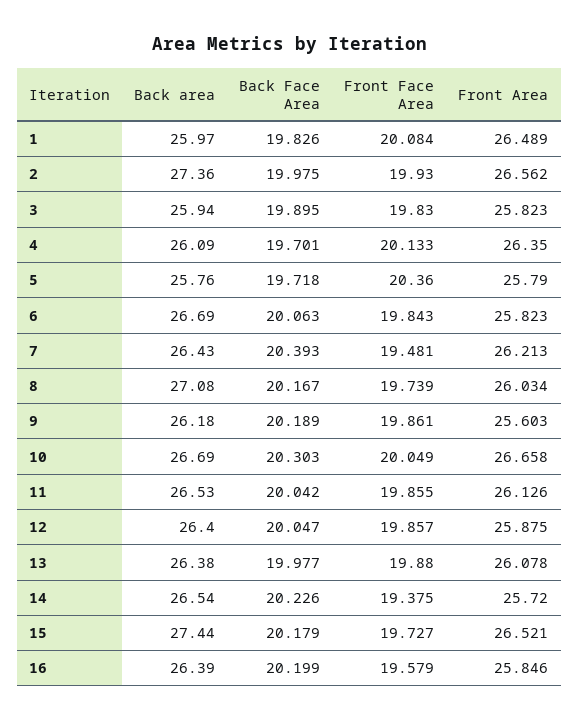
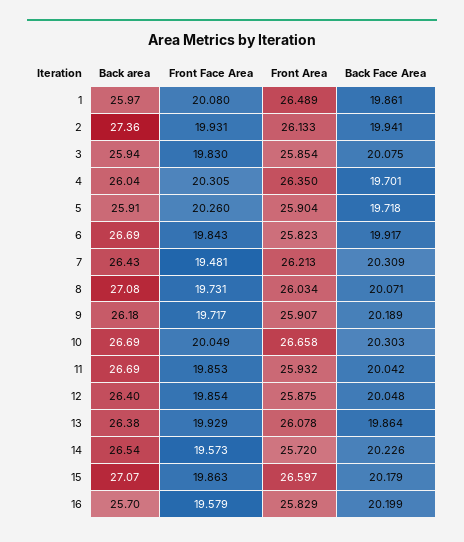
  {
    "Back area": {
      "1": 25.97,
      "2": 27.36,
      "3": 25.94,
-     "4": 26.09,
+     "4": 26.04,
-     "5": 25.76,
+     "5": 25.91,
      "6": 26.69,
      "7": 26.43,
      "8": 27.08,
      "9": 26.18,
      "10": 26.69,
-     "11": 26.53,
+     "11": 26.69,
      "12": 26.4,
      "13": 26.38,
      "14": 26.54,
-     "15": 27.44,
+     "15": 27.07,
-     "16": 26.39
+     "16": 25.7
    },
    "Back Face Area": {
-     "1": 19.826,
+     "1": 19.861,
-     "2": 19.975,
+     "2": 19.941,
-     "3": 19.895,
+     "3": 20.075,
      "4": 19.701,
      "5": 19.718,
-     "6": 20.063,
+     "6": 19.917,
-     "7": 20.393,
+     "7": 20.309,
-     "8": 20.167,
+     "8": 20.071,
      "9": 20.189,
      "10": 20.303,
      "11": 20.042,
-     "12": 20.047,
+     "12": 20.048,
-     "13": 19.977,
+     "13": 19.864,
      "14": 20.226,
      "15": 20.179,
      "16": 20.199
    },
    "Front Face Area": {
-     "1": 20.084,
+     "1": 20.08,
-     "2": 19.93,
+     "2": 19.931,
      "3": 19.83,
-     "4": 20.133,
+     "4": 20.305,
-     "5": 20.36,
+     "5": 20.26,
      "6": 19.843,
      "7": 19.481,
-     "8": 19.739,
+     "8": 19.731,
-     "9": 19.861,
+     "9": 19.717,
      "10": 20.049,
-     "11": 19.855,
+     "11": 19.853,
-     "12": 19.857,
+     "12": 19.854,
-     "13": 19.88,
+     "13": 19.929,
-     "14": 19.375,
+     "14": 19.573,
-     "15": 19.727,
+     "15": 19.863,
      "16": 19.579
    },
    "Front Area": {
      "1": 26.489,
-     "2": 26.562,
+     "2": 26.133,
-     "3": 25.823,
+     "3": 25.854,
      "4": 26.35,
-     "5": 25.79,
+     "5": 25.904,
      "6": 25.823,
      "7": 26.213,
      "8": 26.034,
-     "9": 25.603,
+     "9": 25.907,
      "10": 26.658,
-     "11": 26.126,
+     "11": 25.932,
      "12": 25.875,
      "13": 26.078,
      "14": 25.72,
-     "15": 26.521,
+     "15": 26.597,
-     "16": 25.846
+     "16": 25.829
    }
  }

